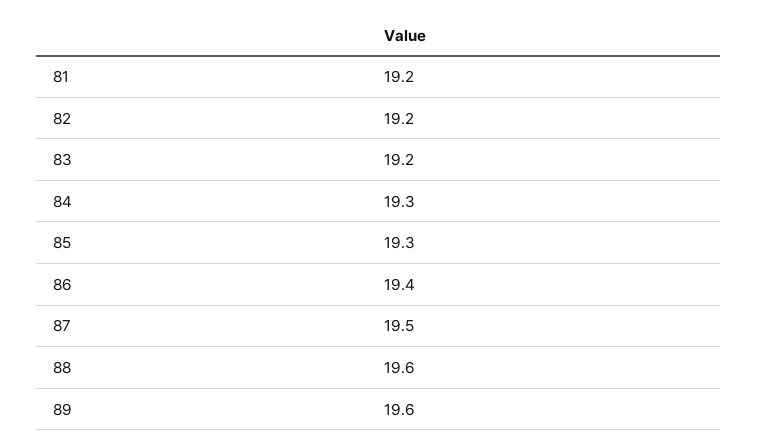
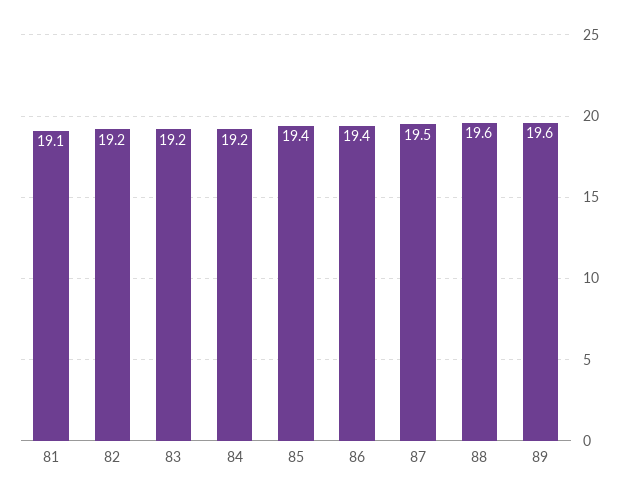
  {
-   "81": 19.2,
+   "81": 19.1,
    "82": 19.2,
    "83": 19.2,
-   "84": 19.3,
+   "84": 19.2,
-   "85": 19.3,
+   "85": 19.4,
    "86": 19.4,
    "87": 19.5,
    "88": 19.6,
    "89": 19.6
  }

